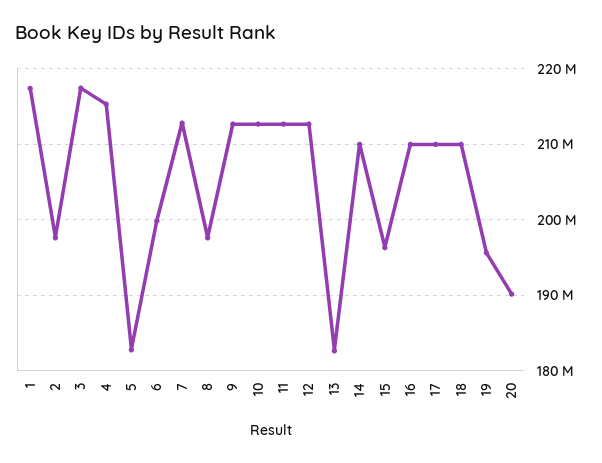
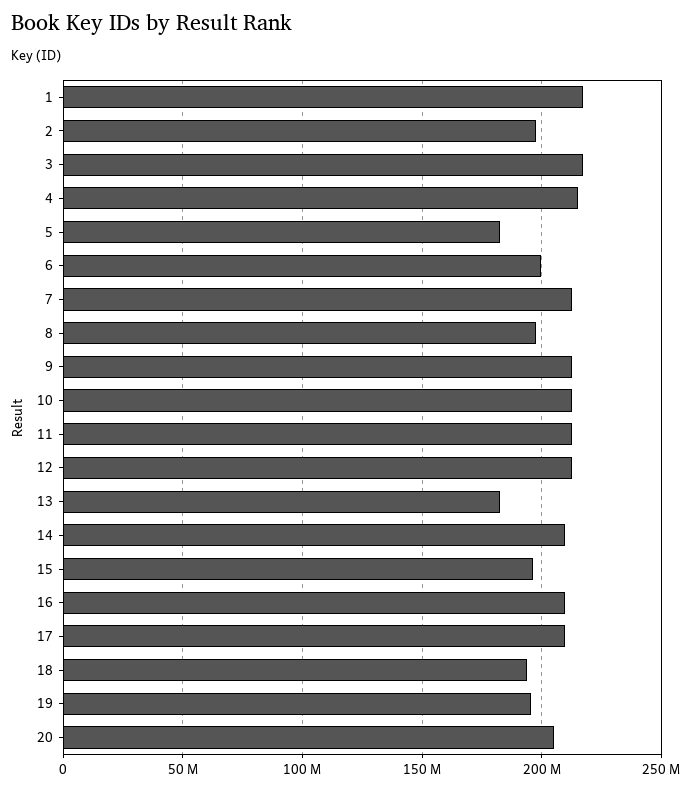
  {
    "1": 217000000,
    "2": 198000000,
    "3": 217000000,
    "4": 215000000,
    "5": 183000000,
    "6": 200000000,
    "7": 213000000,
    "8": 198000000,
    "9": 213000000,
    "10": 213000000,
    "11": 213000000,
    "12": 213000000,
    "13": 183000000,
    "14": 210000000,
    "15": 196000000,
    "16": 210000000,
    "17": 210000000,
-   "18": 210000000,
+   "18": 195000000,
    "19": 196000000,
-   "20": 190000000
+   "20": 205000000
  }

